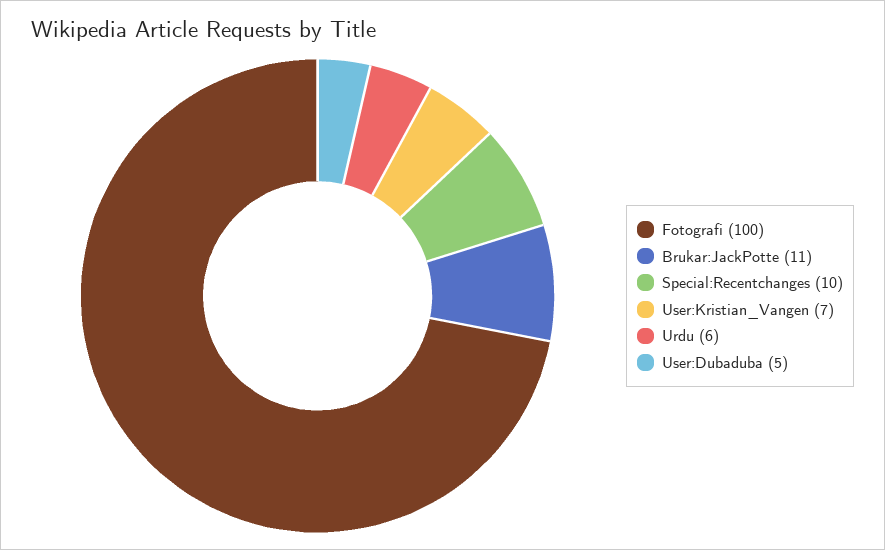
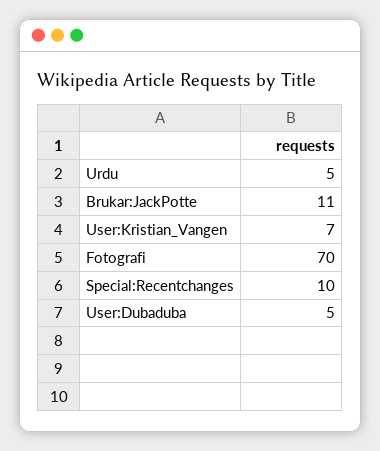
  {
-   "Fotografi": 100,
+   "Fotografi": 70,
    "Brukar:JackPotte": 11,
    "Special:Recentchanges": 10,
    "User:Kristian_Vangen": 7,
-   "Urdu": 6,
+   "Urdu": 5,
    "User:Dubaduba": 5
  }

